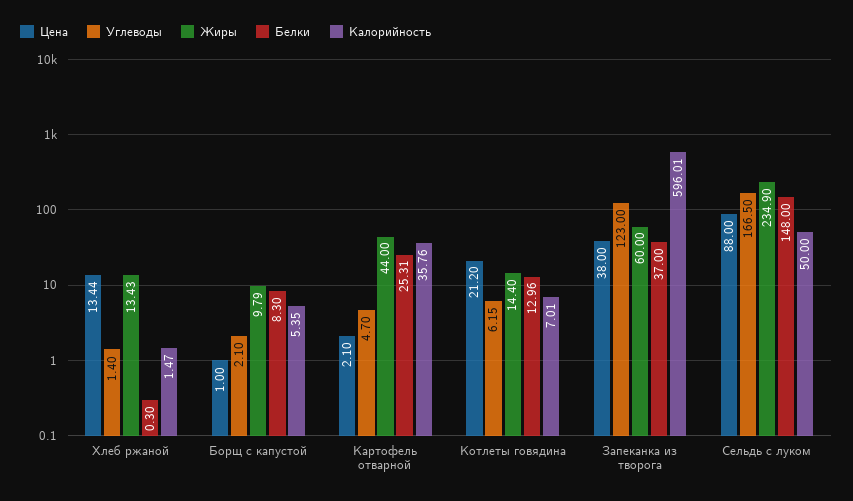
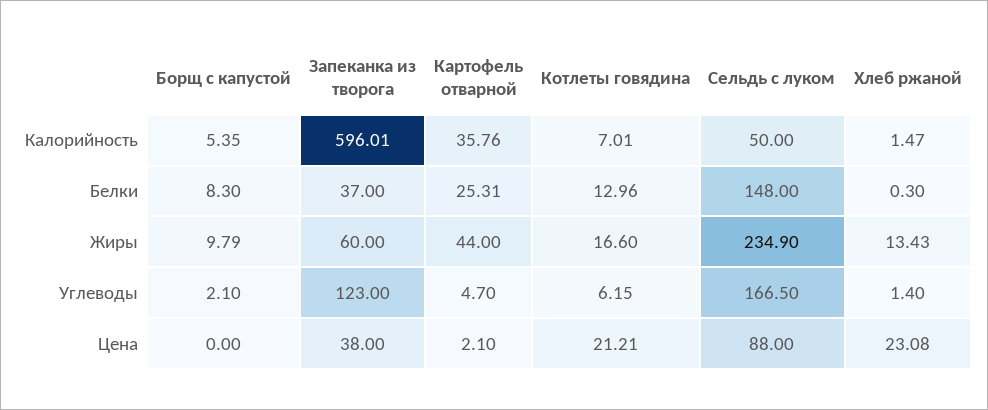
  {
    "Цена": {
-     "Хлеб ржаной": 13.44,
+     "Хлеб ржаной": 23.08,
-     "Борщ с капустой": 1,
+     "Борщ с капустой": 0,
      "Картофель отварной": 2.1,
-     "Котлеты говядина": 21.2,
+     "Котлеты говядина": 21.21,
      "Запеканка из творога": 38,
      "Сельдь с луком": 88
    },
    "Углеводы": {
      "Хлеб ржаной": 1.4,
      "Борщ с капустой": 2.1,
      "Картофель отварной": 4.7,
      "Котлеты говядина": 6.15,
      "Запеканка из творога": 123,
      "Сельдь с луком": 166.5
    },
    "Жиры": {
      "Хлеб ржаной": 13.43,
      "Борщ с капустой": 9.79,
      "Картофель отварной": 44,
-     "Котлеты говядина": 14.4,
+     "Котлеты говядина": 16.6,
      "Запеканка из творога": 60,
      "Сельдь с луком": 234.9
    },
    "Белки": {
      "Хлеб ржаной": 0.3,
      "Борщ с капустой": 8.3,
      "Картофель отварной": 25.31,
      "Котлеты говядина": 12.96,
      "Запеканка из творога": 37,
      "Сельдь с луком": 148
    },
    "Калорийность": {
      "Хлеб ржаной": 1.47,
      "Борщ с капустой": 5.35,
      "Картофель отварной": 35.76,
      "Котлеты говядина": 7.01,
      "Запеканка из творога": 596.01,
      "Сельдь с луком": 50
    }
  }

